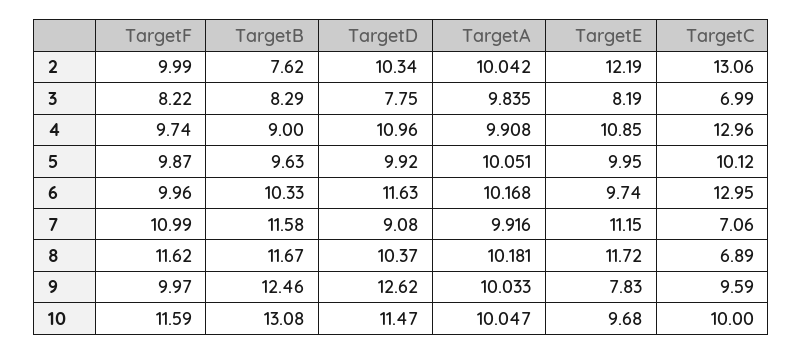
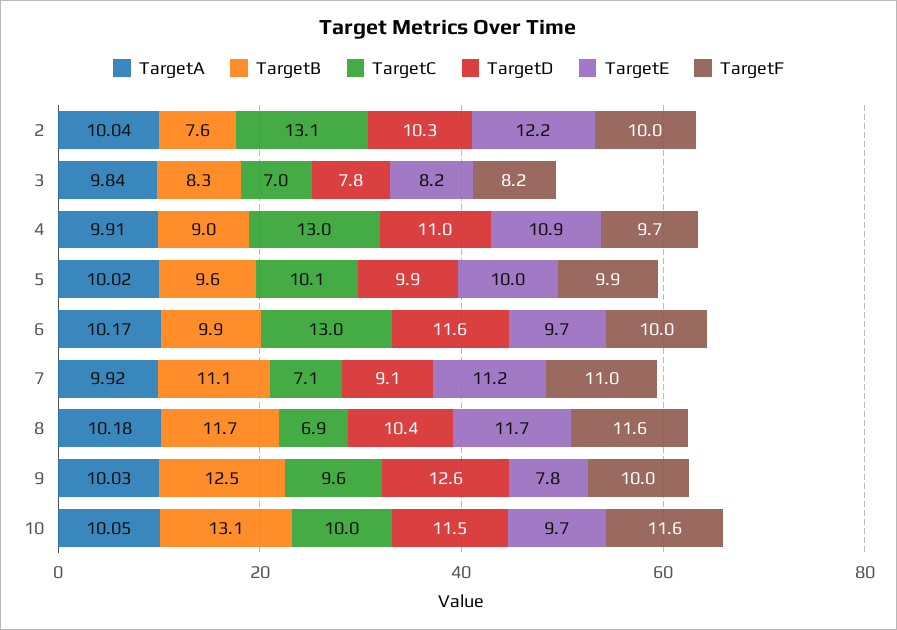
  {
    "TargetF": {
      "2": 9.99,
      "3": 8.22,
      "4": 9.74,
      "5": 9.87,
      "6": 9.96,
      "7": 10.99,
      "8": 11.62,
      "9": 9.97,
      "10": 11.59
    },
    "TargetB": {
      "2": 7.62,
      "3": 8.29,
      "4": 9,
      "5": 9.63,
-     "6": 10.33,
+     "6": 9.9,
-     "7": 11.58,
+     "7": 11.1,
      "8": 11.67,
      "9": 12.46,
      "10": 13.08
    },
    "TargetD": {
      "2": 10.34,
      "3": 7.75,
      "4": 10.96,
      "5": 9.92,
      "6": 11.63,
      "7": 9.08,
      "8": 10.37,
      "9": 12.62,
      "10": 11.47
    },
    "TargetA": {
      "2": 10.042,
      "3": 9.835,
      "4": 9.908,
-     "5": 10.051,
+     "5": 10.02,
      "6": 10.168,
      "7": 9.916,
      "8": 10.181,
      "9": 10.033,
      "10": 10.047
    },
    "TargetE": {
      "2": 12.19,
      "3": 8.19,
      "4": 10.85,
      "5": 9.95,
      "6": 9.74,
      "7": 11.15,
      "8": 11.72,
      "9": 7.83,
      "10": 9.68
    },
    "TargetC": {
      "2": 13.06,
      "3": 6.99,
      "4": 12.96,
      "5": 10.12,
      "6": 12.95,
      "7": 7.06,
      "8": 6.89,
      "9": 9.59,
      "10": 10
    }
  }

